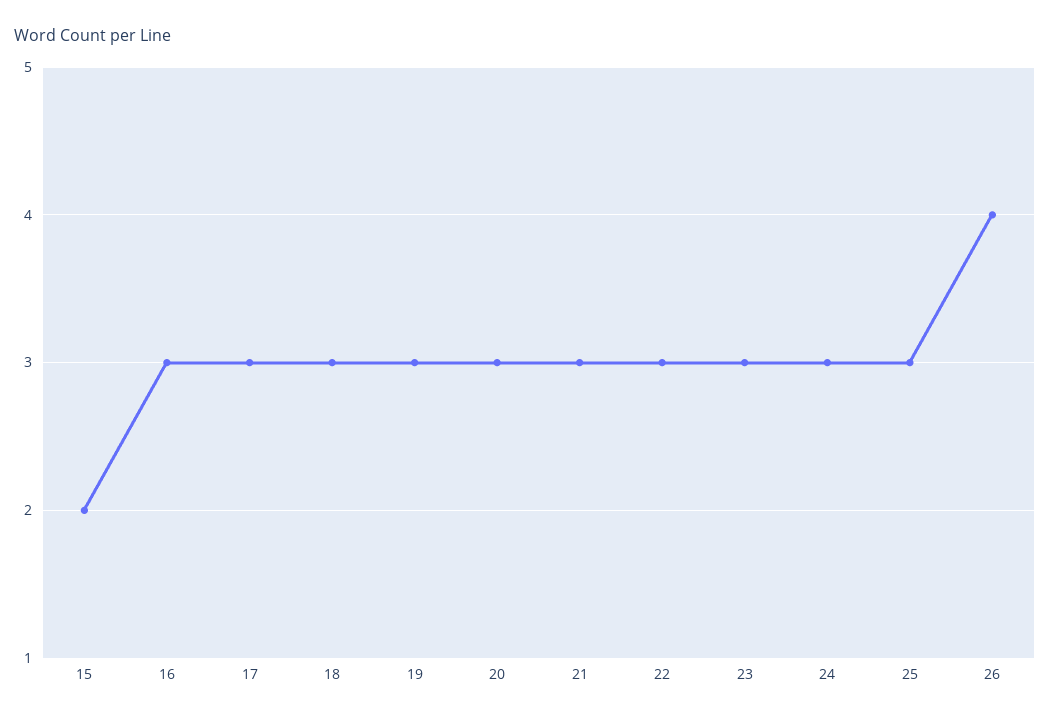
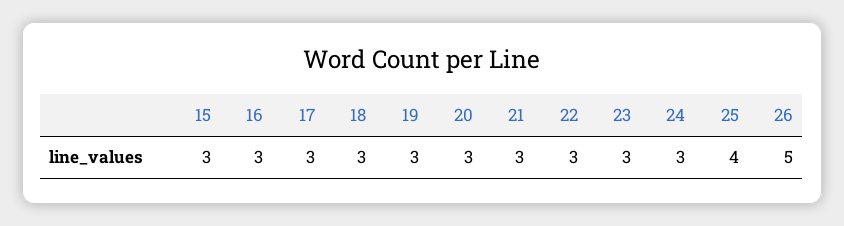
  {
-   "15": 2,
+   "15": 3,
    "16": 3,
    "17": 3,
    "18": 3,
    "19": 3,
    "20": 3,
    "21": 3,
    "22": 3,
    "23": 3,
    "24": 3,
-   "25": 3,
+   "25": 4,
-   "26": 4
+   "26": 5
  }

